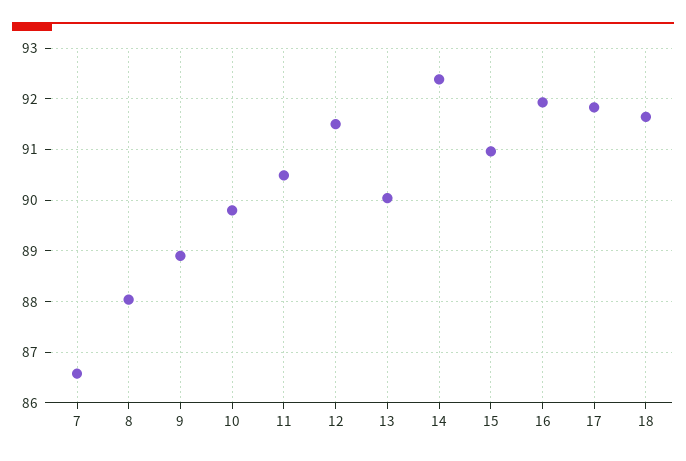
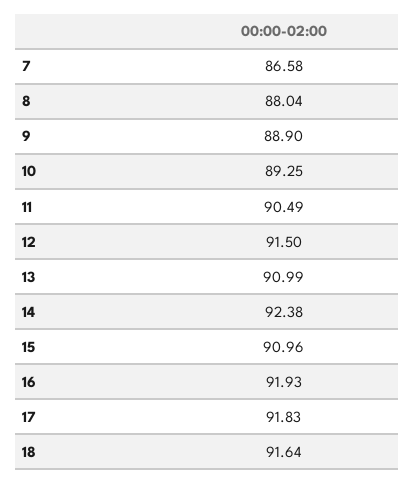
  {
    "7": 86.58,
    "8": 88.04,
    "9": 88.9,
-   "10": 89.8,
+   "10": 89.25,
    "11": 90.49,
    "12": 91.5,
-   "13": 90,
+   "13": 90.99,
    "14": 92.38,
    "15": 90.96,
    "16": 91.93,
    "17": 91.83,
    "18": 91.64
  }

